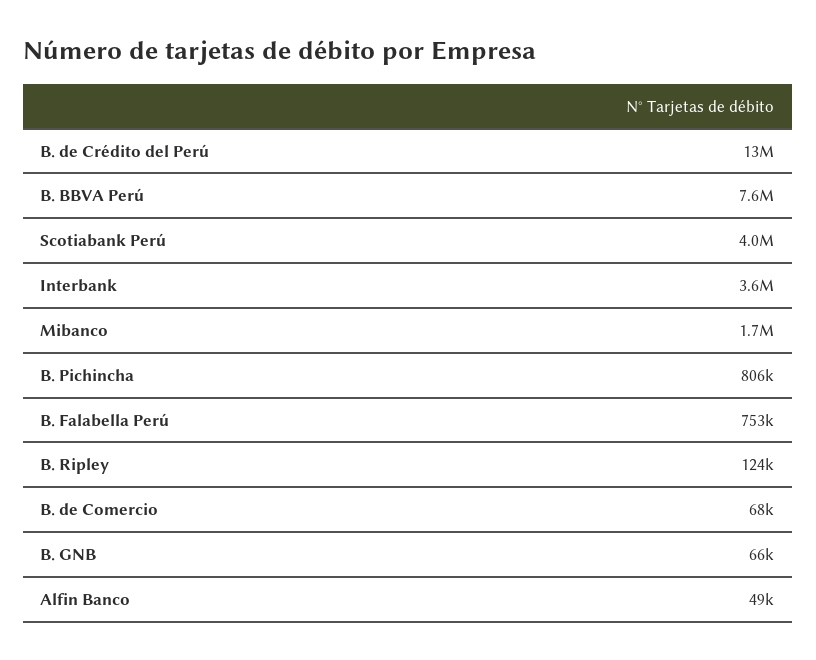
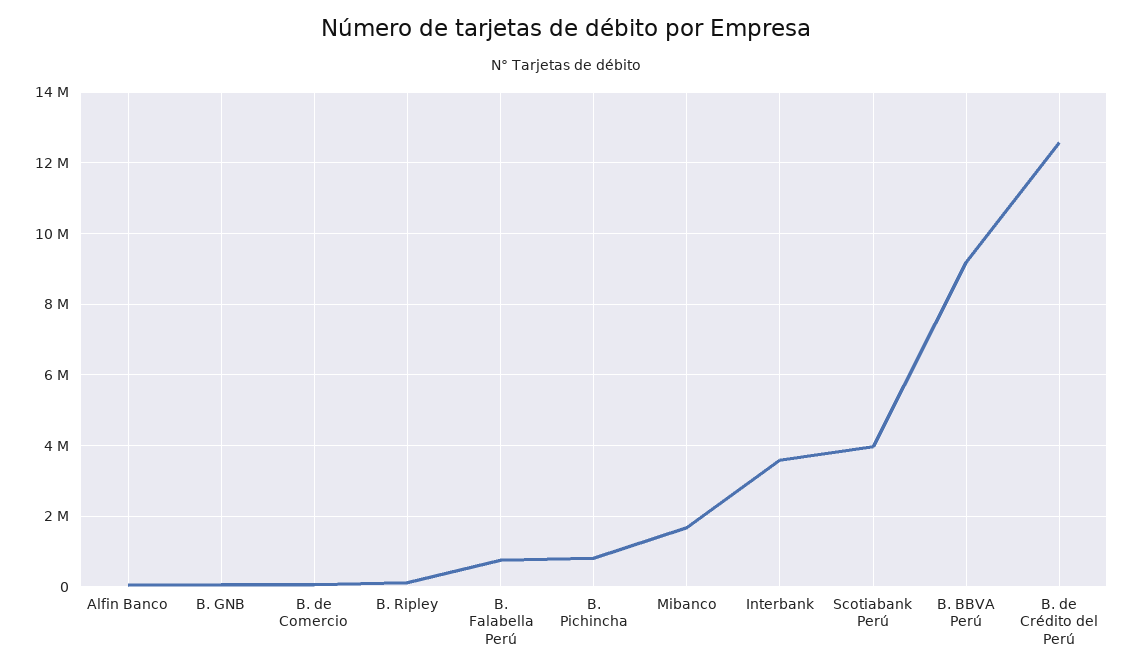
  {
    "B. de Crédito del Perú": 13000000,
-   "B. BBVA Perú": 7600000,
+   "B. BBVA Perú": 9200000,
    "Scotiabank Perú": 4000000,
    "Interbank": 3600000,
    "Mibanco": 1700000,
    "B. Pichincha": 806000,
    "B. Falabella Perú": 753000,
    "B. Ripley": 124000,
    "B. de Comercio": 68000,
    "B. GNB": 66000,
    "Alfin Banco": 49000
  }

